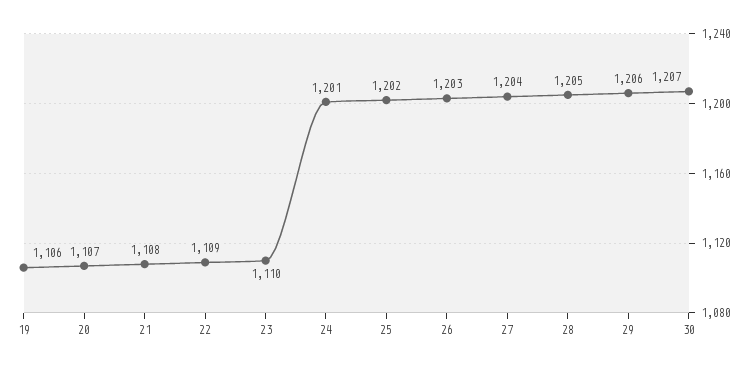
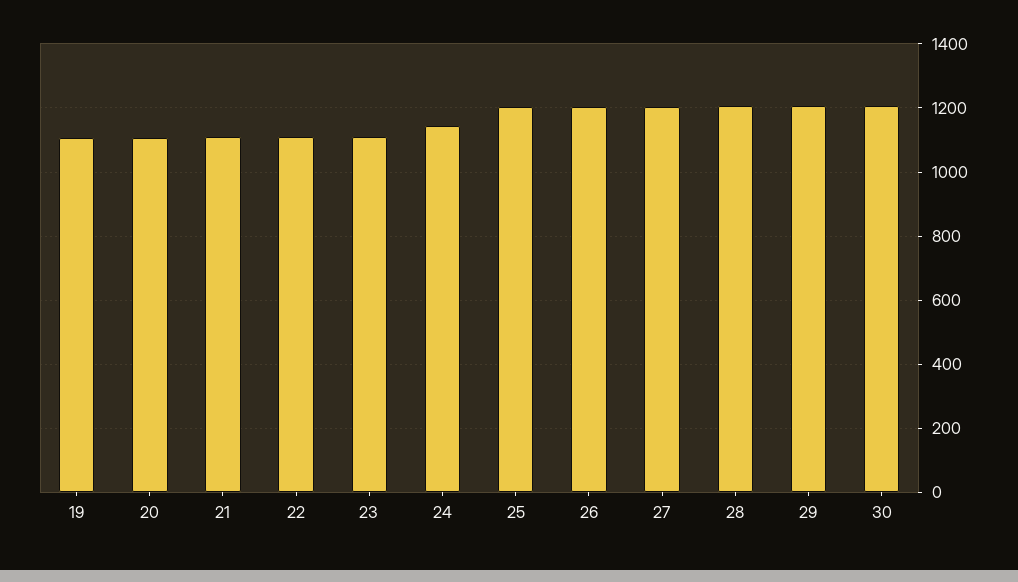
  {
    "19": 1106,
    "20": 1107,
    "21": 1108,
    "22": 1109,
    "23": 1110,
-   "24": 1201,
+   "24": 1140,
    "25": 1202,
    "26": 1203,
    "27": 1204,
    "28": 1205,
    "29": 1206,
    "30": 1207
  }

